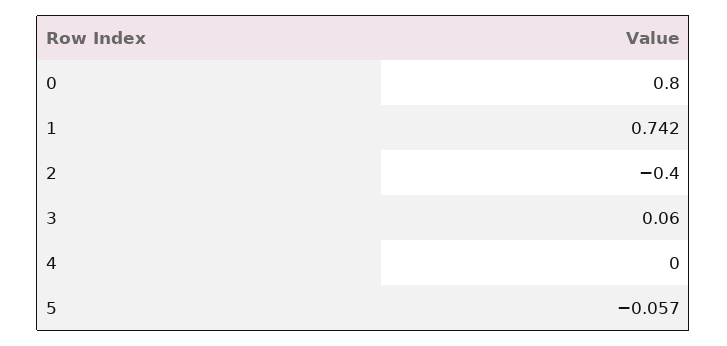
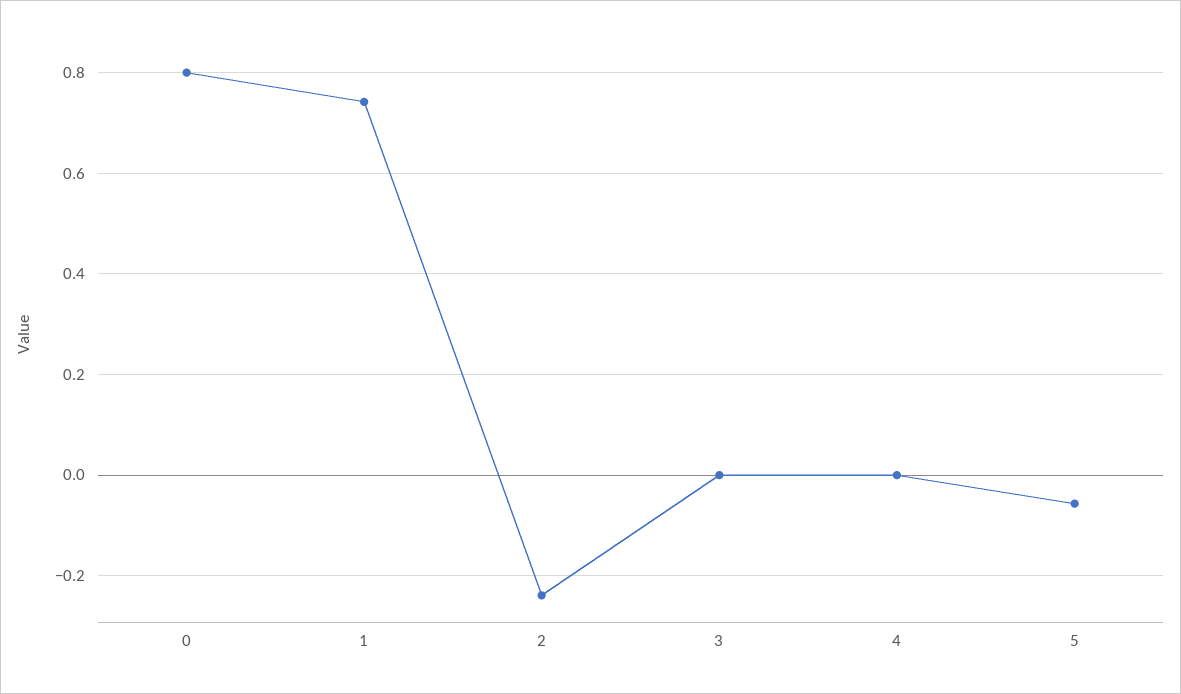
  {
    "0": 0.8,
    "1": 0.742,
-   "2": -0.4,
+   "2": -0.24,
-   "3": 0.06,
+   "3": 0,
    "4": 0,
    "5": -0.057
  }

